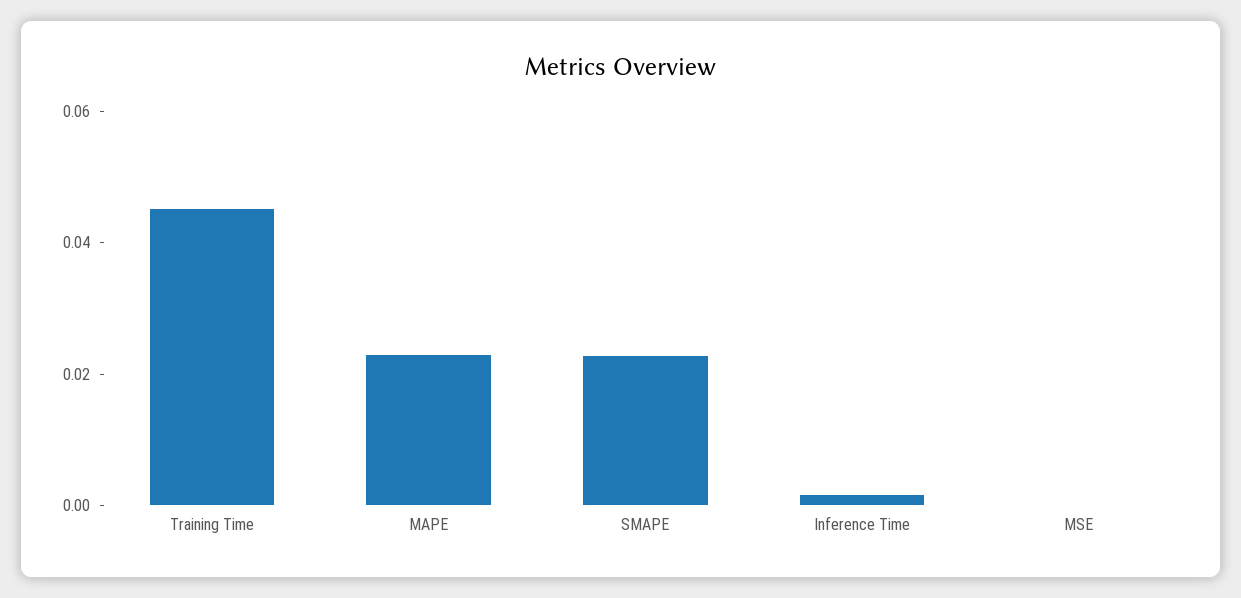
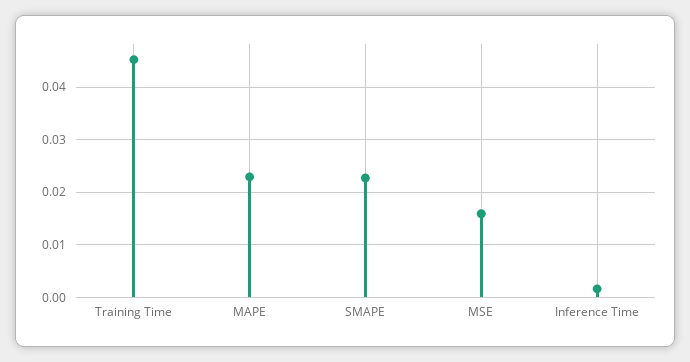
  {
    "Training Time": 0.046,
    "MAPE": 0.022,
    "SMAPE": 0.022,
    "Inference Time": 0.002,
-   "MSE": 0
+   "MSE": 0.016
  }

